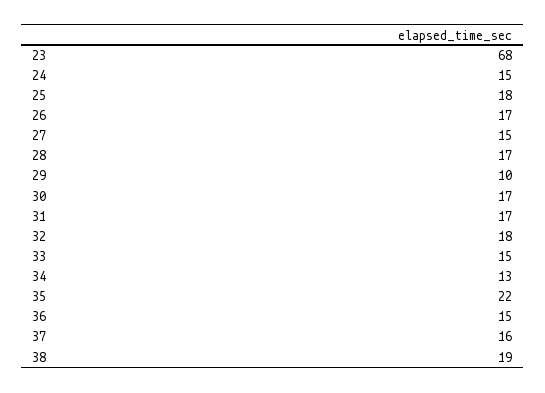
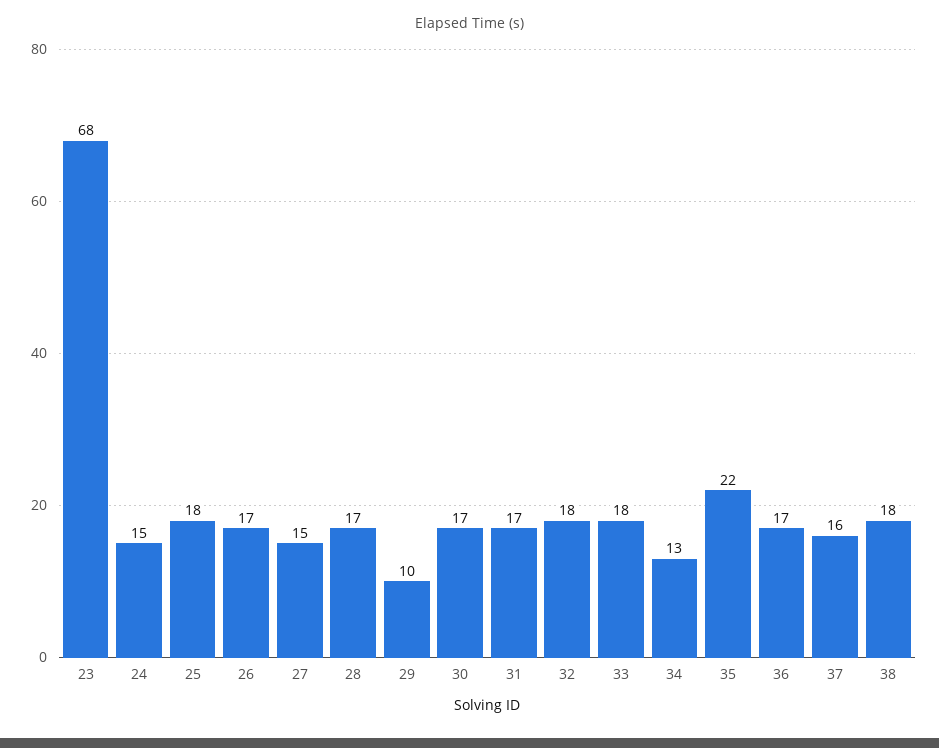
  {
    "23": 68,
    "24": 15,
    "25": 18,
    "26": 17,
    "27": 15,
    "28": 17,
    "29": 10,
    "30": 17,
    "31": 17,
    "32": 18,
-   "33": 15,
+   "33": 18,
    "34": 13,
    "35": 22,
-   "36": 15,
+   "36": 17,
    "37": 16,
-   "38": 19
+   "38": 18
  }

